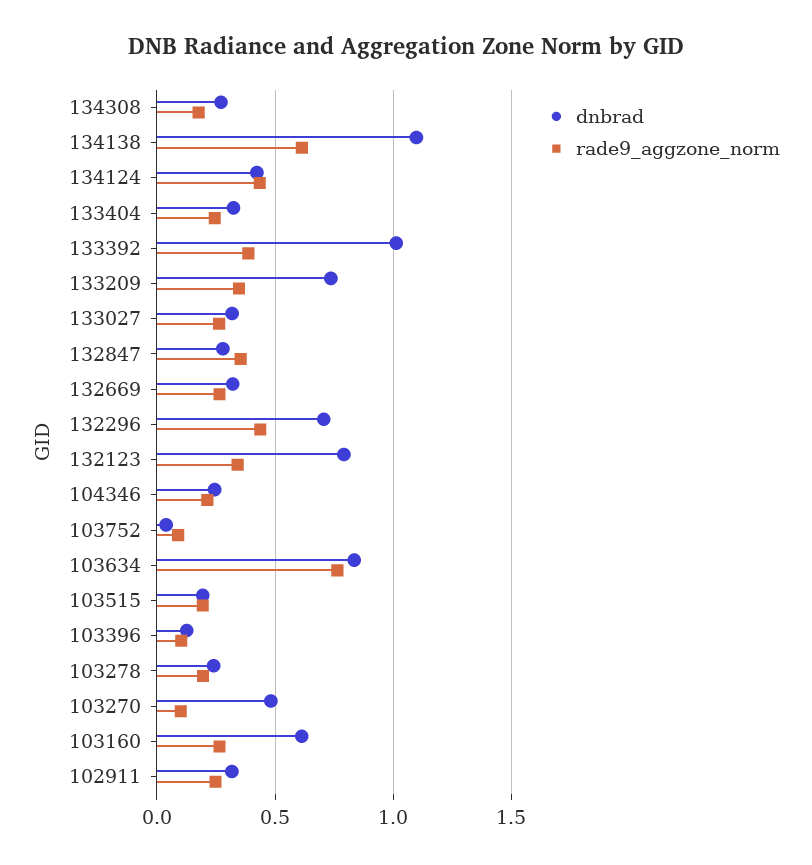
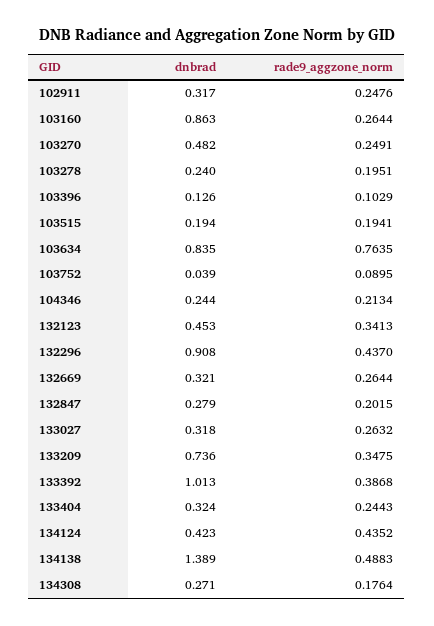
  {
    "dnbrad": {
      "134308": 0.271,
-     "134138": 1.1,
+     "134138": 1.389,
      "134124": 0.423,
      "133404": 0.324,
      "133392": 1.013,
      "133209": 0.736,
      "133027": 0.318,
      "132847": 0.279,
      "132669": 0.321,
-     "132296": 0.7,
+     "132296": 0.908,
-     "132123": 0.8,
+     "132123": 0.453,
      "104346": 0.244,
      "103752": 0.039,
      "103634": 0.835,
      "103515": 0.194,
      "103396": 0.126,
      "103278": 0.24,
      "103270": 0.482,
-     "103160": 0.6,
+     "103160": 0.863,
      "102911": 0.317
    },
    "rade9_aggzone_norm": {
      "134308": 0.1764,
-     "134138": 0.6,
+     "134138": 0.4883,
      "134124": 0.4352,
      "133404": 0.2443,
      "133392": 0.3868,
      "133209": 0.3475,
      "133027": 0.2632,
-     "132847": 0.35,
+     "132847": 0.2015,
      "132669": 0.2644,
      "132296": 0.437,
      "132123": 0.3413,
      "104346": 0.2134,
      "103752": 0.0895,
      "103634": 0.7635,
      "103515": 0.1941,
      "103396": 0.1029,
      "103278": 0.1951,
-     "103270": 0.1,
+     "103270": 0.2491,
      "103160": 0.2644,
      "102911": 0.2476
    }
  }

